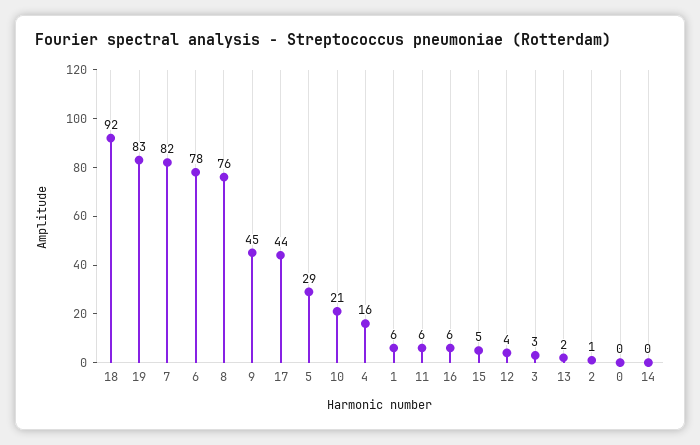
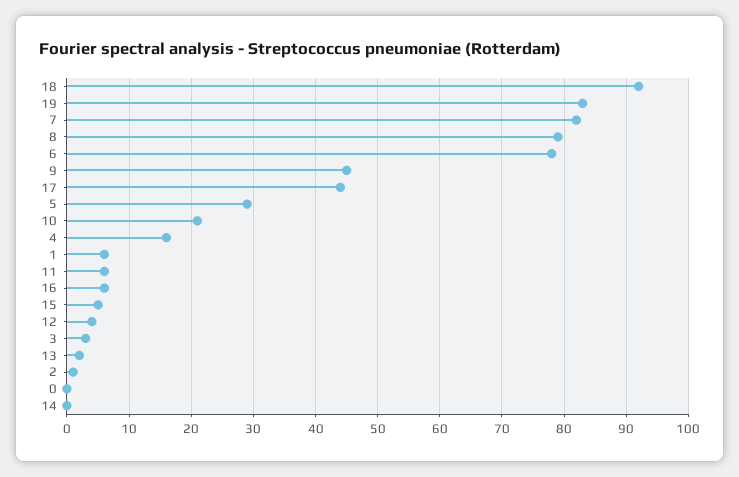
  {
    "18": 92,
    "19": 83,
    "7": 82,
    "6": 78,
-   "8": 76,
+   "8": 79,
    "9": 45,
    "17": 44,
    "5": 29,
    "10": 21,
    "4": 16,
    "1": 6,
    "11": 6,
    "16": 6,
    "15": 5,
    "12": 4,
    "3": 3,
    "13": 2,
    "2": 1,
    "0": 0,
    "14": 0
  }

